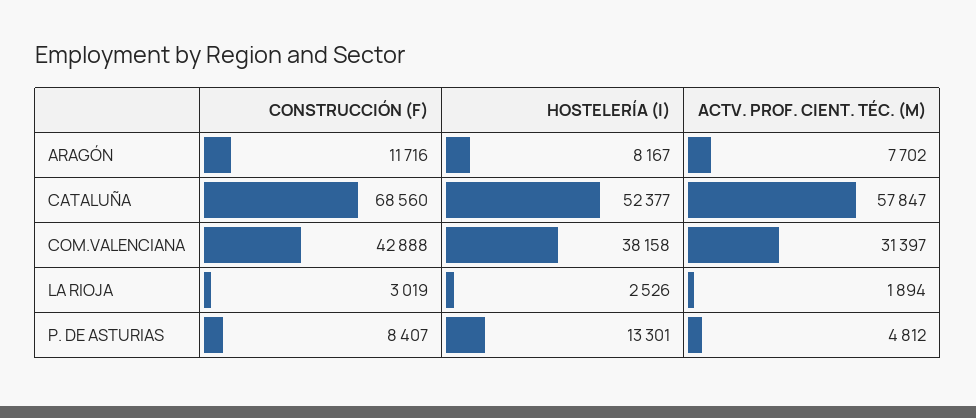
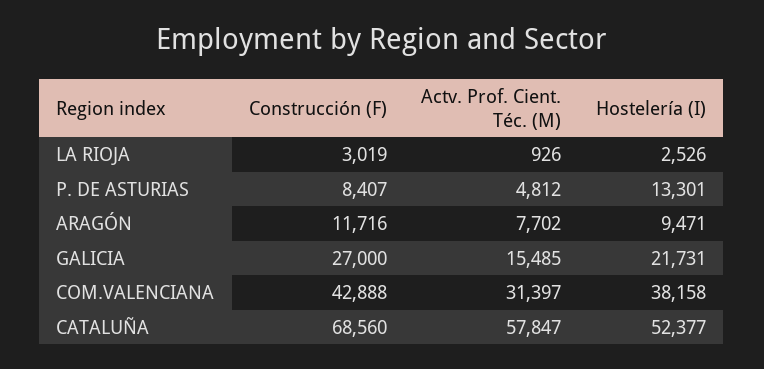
  {
    "CONSTRUCCIÓN (F)": {
      "ARAGÓN": 11716,
      "CATALUÑA": 68560,
      "COM.VALENCIANA": 42888,
      "LA RIOJA": 3019,
-     "P. DE ASTURIAS": 8407
+     "P. DE ASTURIAS": 8407,
+     "GALICIA": 27000
    },
    "HOSTELERÍA (I)": {
-     "ARAGÓN": 8167,
+     "ARAGÓN": 9471,
      "CATALUÑA": 52377,
      "COM.VALENCIANA": 38158,
      "LA RIOJA": 2526,
-     "P. DE ASTURIAS": 13301
+     "P. DE ASTURIAS": 13301,
+     "GALICIA": 21731
    },
    "ACTV. PROF. CIENT. TÉC. (M)": {
      "ARAGÓN": 7702,
      "CATALUÑA": 57847,
      "COM.VALENCIANA": 31397,
-     "LA RIOJA": 1894,
+     "LA RIOJA": 926,
-     "P. DE ASTURIAS": 4812
+     "P. DE ASTURIAS": 4812,
+     "GALICIA": 15485
    }
  }

